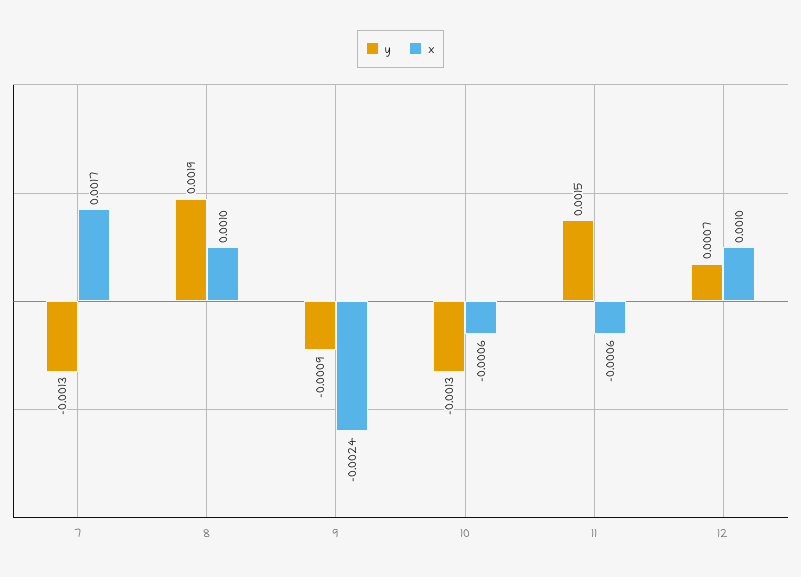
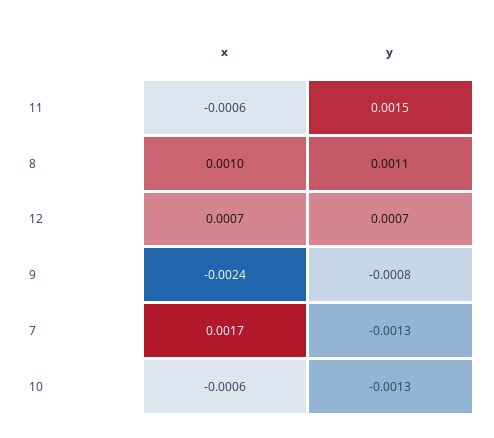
  {
    "y": {
      "7": -0.0013,
-     "8": 0.0019,
+     "8": 0.0011,
-     "9": -0.0009,
+     "9": -0.0008,
      "10": -0.0013,
      "11": 0.0015,
      "12": 0.0007
    },
    "x": {
      "7": 0.0017,
      "8": 0.001,
      "9": -0.0024,
      "10": -0.0006,
      "11": -0.0006,
-     "12": 0.001
+     "12": 0.0007
    }
  }

